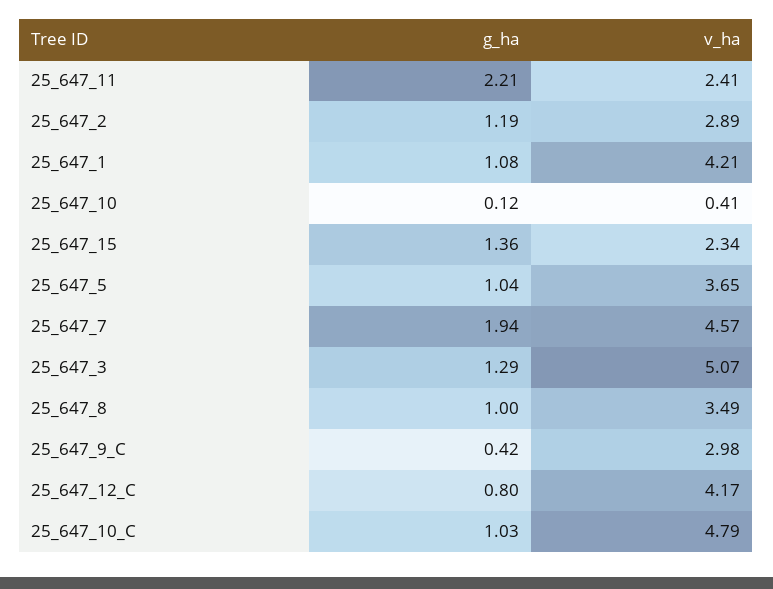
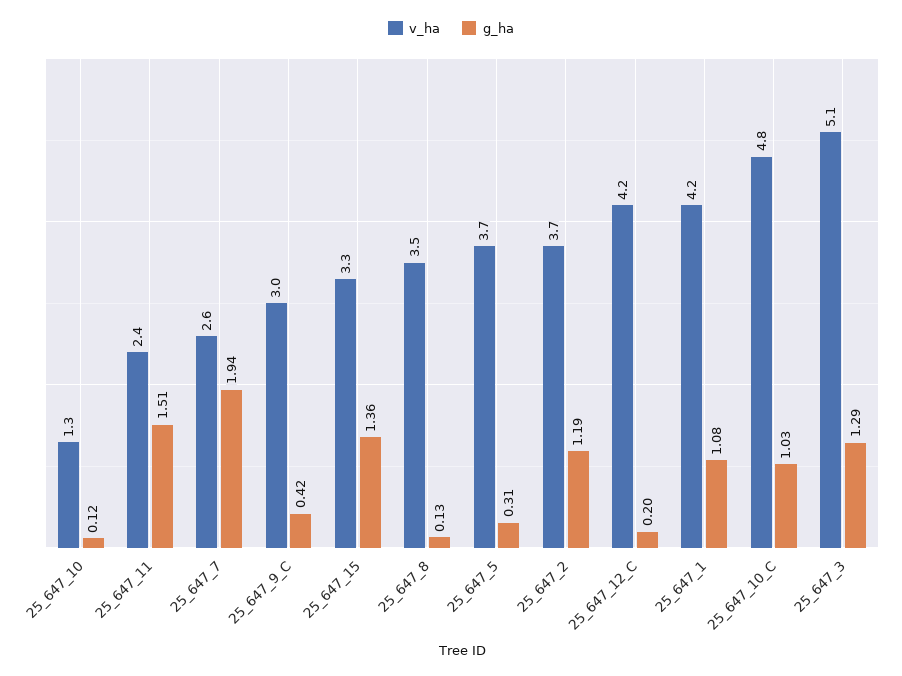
  {
    "g_ha": {
-     "25_647_11": 2.21,
+     "25_647_11": 1.51,
      "25_647_2": 1.19,
      "25_647_1": 1.08,
      "25_647_10": 0.12,
      "25_647_15": 1.36,
-     "25_647_5": 1.04,
+     "25_647_5": 0.31,
      "25_647_7": 1.94,
      "25_647_3": 1.29,
-     "25_647_8": 1,
+     "25_647_8": 0.13,
      "25_647_9_C": 0.42,
-     "25_647_12_C": 0.8,
+     "25_647_12_C": 0.2,
      "25_647_10_C": 1.03
    },
    "v_ha": {
      "25_647_11": 2.41,
-     "25_647_2": 2.89,
+     "25_647_2": 3.7,
      "25_647_1": 4.21,
-     "25_647_10": 0.41,
+     "25_647_10": 1.3,
-     "25_647_15": 2.34,
+     "25_647_15": 3.3,
      "25_647_5": 3.65,
-     "25_647_7": 4.57,
+     "25_647_7": 2.6,
      "25_647_3": 5.07,
      "25_647_8": 3.49,
      "25_647_9_C": 2.98,
      "25_647_12_C": 4.17,
      "25_647_10_C": 4.79
    }
  }

